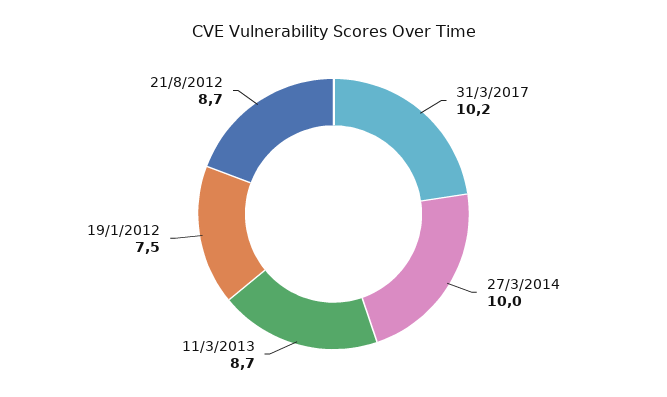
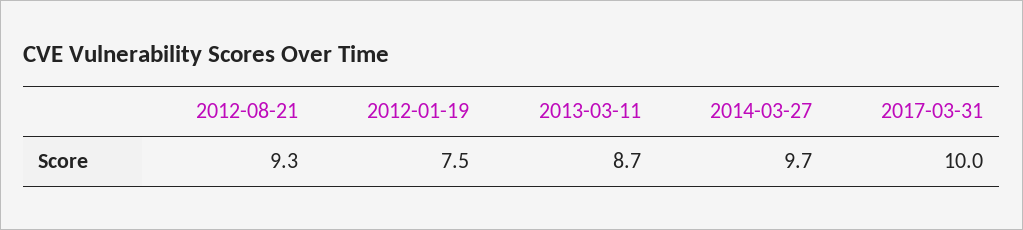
  {
-   "31/3/2017": 10.2,
+   "31/3/2017": 10,
-   "27/3/2014": 10,
+   "27/3/2014": 9.7,
    "11/3/2013": 8.7,
    "19/1/2012": 7.5,
-   "21/8/2012": 8.7
+   "21/8/2012": 9.3
  }

